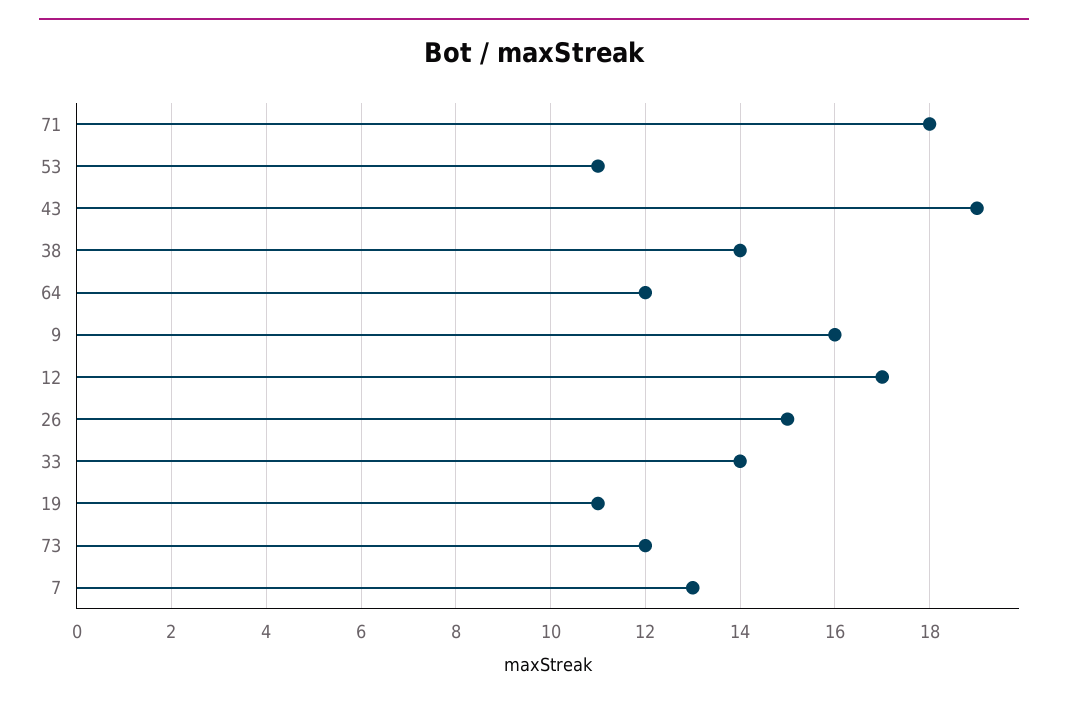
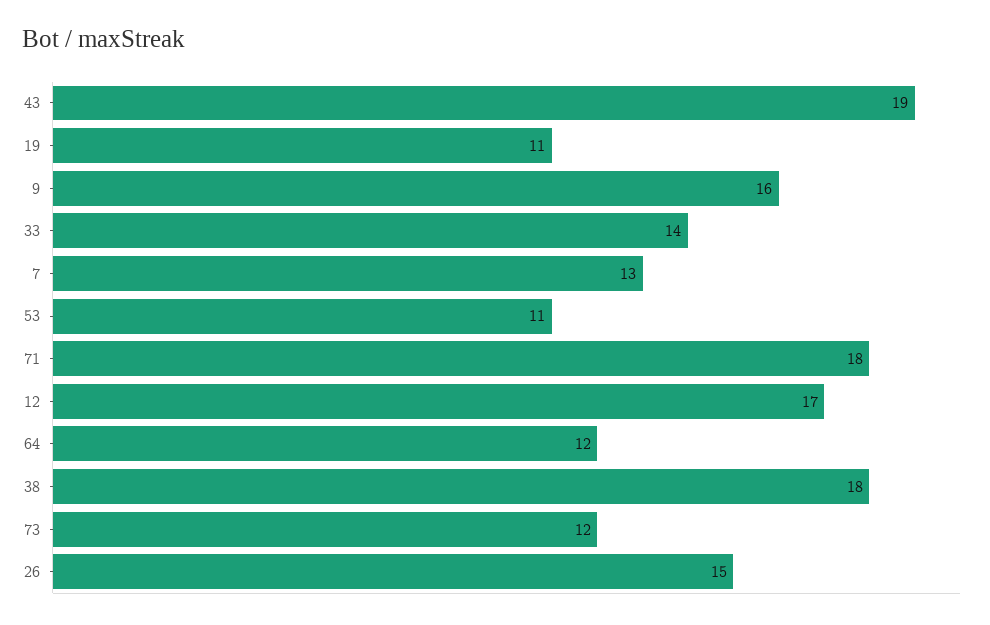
  {
    "71": 18,
    "53": 11,
    "43": 19,
-   "38": 14,
+   "38": 18,
    "64": 12,
    "9": 16,
    "12": 17,
    "26": 15,
    "33": 14,
    "19": 11,
    "73": 12,
    "7": 13
  }

